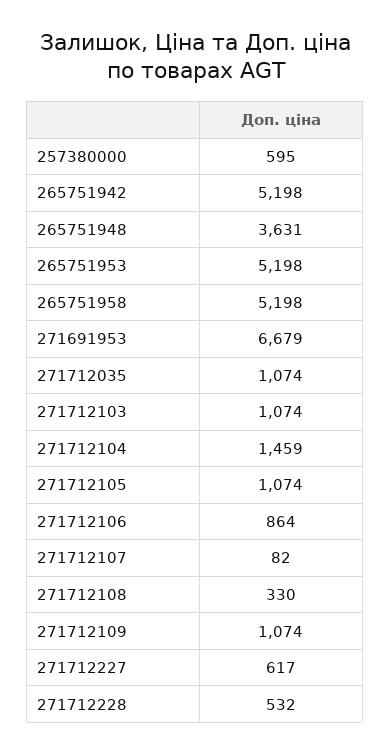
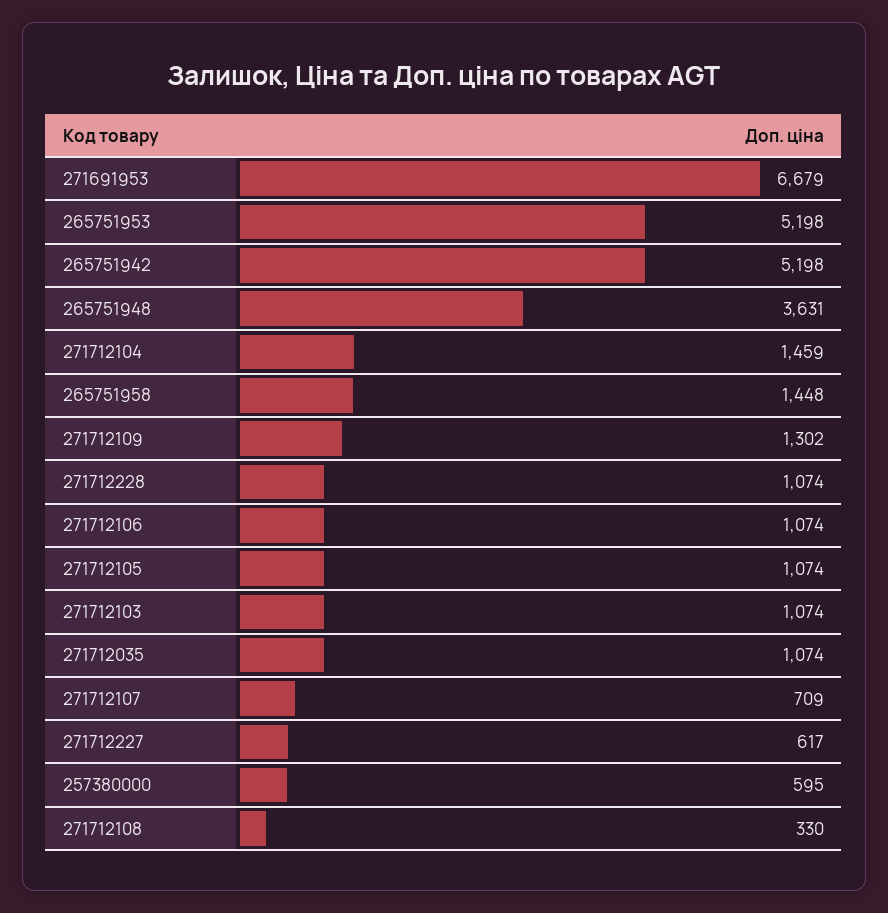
  {
    "257380000": 595,
    "265751942": 5198,
    "265751948": 3631,
    "265751953": 5198,
-   "265751958": 5198,
+   "265751958": 1448,
    "271691953": 6679,
    "271712035": 1074,
    "271712103": 1074,
    "271712104": 1459,
    "271712105": 1074,
-   "271712106": 864,
+   "271712106": 1074,
-   "271712107": 82,
+   "271712107": 709,
    "271712108": 330,
-   "271712109": 1074,
+   "271712109": 1302,
    "271712227": 617,
-   "271712228": 532
+   "271712228": 1074
  }

